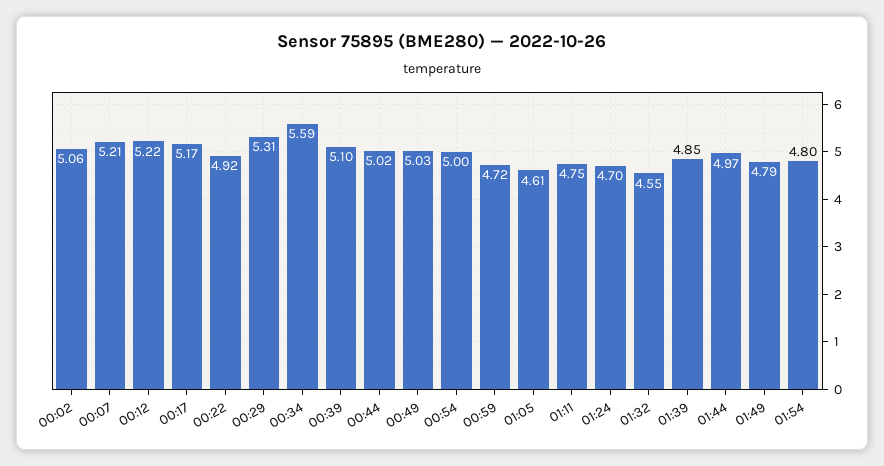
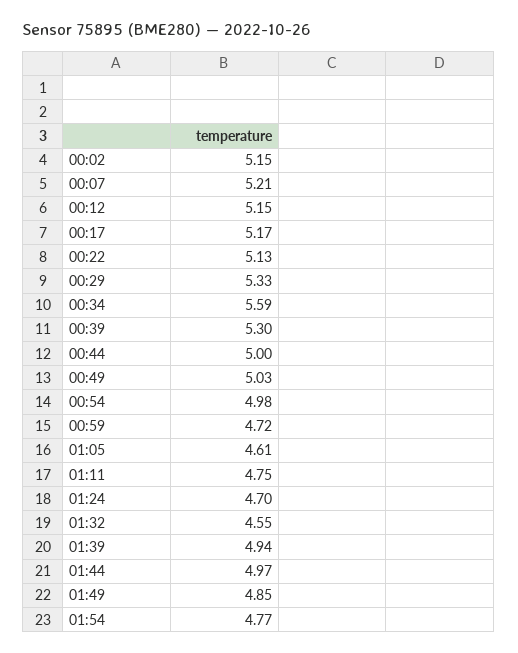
  {
-   "00:02": 5.06,
+   "00:02": 5.15,
    "00:07": 5.21,
-   "00:12": 5.22,
+   "00:12": 5.15,
    "00:17": 5.17,
-   "00:22": 4.92,
+   "00:22": 5.13,
-   "00:29": 5.31,
+   "00:29": 5.33,
    "00:34": 5.59,
-   "00:39": 5.1,
+   "00:39": 5.3,
-   "00:44": 5.02,
+   "00:44": 5,
    "00:49": 5.03,
-   "00:54": 5,
+   "00:54": 4.98,
    "00:59": 4.72,
    "01:05": 4.61,
    "01:11": 4.75,
    "01:24": 4.7,
    "01:32": 4.55,
-   "01:39": 4.85,
+   "01:39": 4.94,
    "01:44": 4.97,
-   "01:49": 4.79,
+   "01:49": 4.85,
-   "01:54": 4.8
+   "01:54": 4.77
  }

